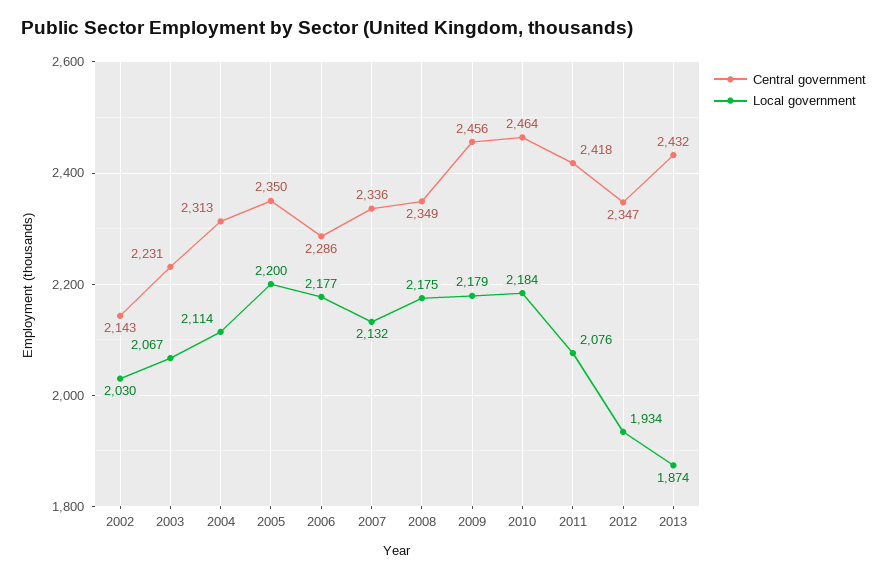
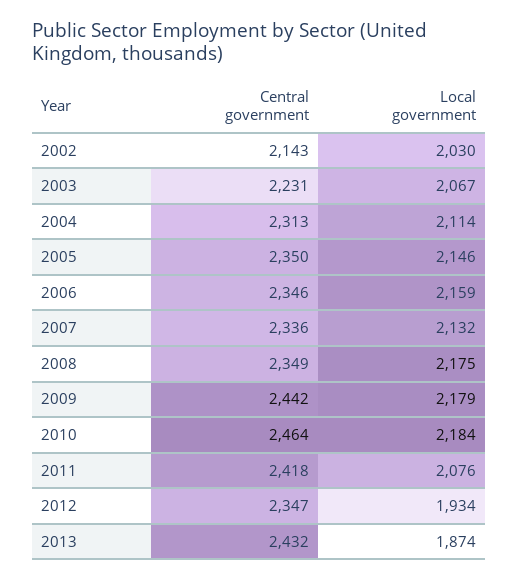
  {
    "Central government": {
      "2002": 2143,
      "2003": 2231,
      "2004": 2313,
      "2005": 2350,
-     "2006": 2286,
+     "2006": 2346,
      "2007": 2336,
      "2008": 2349,
-     "2009": 2456,
+     "2009": 2442,
      "2010": 2464,
      "2011": 2418,
      "2012": 2347,
      "2013": 2432
    },
    "Local government": {
      "2002": 2030,
      "2003": 2067,
      "2004": 2114,
-     "2005": 2200,
+     "2005": 2146,
-     "2006": 2177,
+     "2006": 2159,
      "2007": 2132,
      "2008": 2175,
      "2009": 2179,
      "2010": 2184,
      "2011": 2076,
      "2012": 1934,
      "2013": 1874
    }
  }

